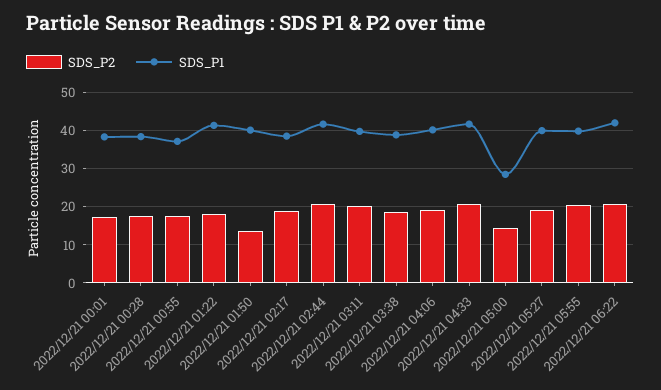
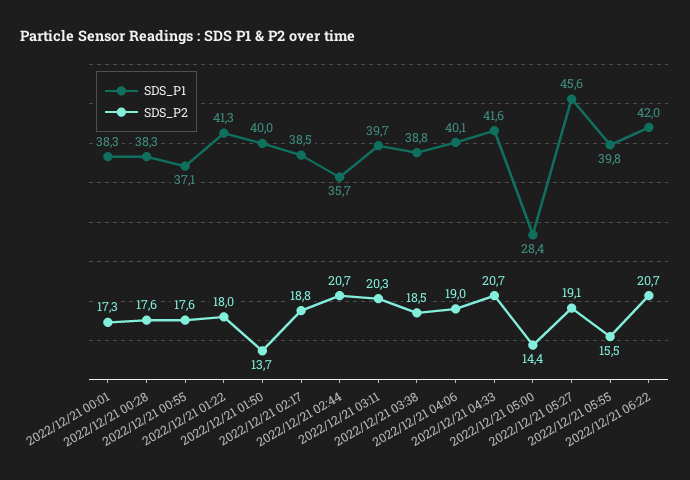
  {
    "SDS_P2": {
      "2022/12/21 00:01": 17.3,
      "2022/12/21 00:28": 17.6,
      "2022/12/21 00:55": 17.6,
      "2022/12/21 01:22": 18,
      "2022/12/21 01:50": 13.7,
      "2022/12/21 02:17": 18.8,
      "2022/12/21 02:44": 20.7,
      "2022/12/21 03:11": 20.3,
      "2022/12/21 03:38": 18.5,
      "2022/12/21 04:06": 19,
      "2022/12/21 04:33": 20.7,
      "2022/12/21 05:00": 14.4,
      "2022/12/21 05:27": 19.1,
-     "2022/12/21 05:55": 20,
+     "2022/12/21 05:55": 15.5,
      "2022/12/21 06:22": 20.7
    },
    "SDS_P1": {
      "2022/12/21 00:01": 38.3,
      "2022/12/21 00:28": 38.3,
      "2022/12/21 00:55": 37.1,
      "2022/12/21 01:22": 41.3,
      "2022/12/21 01:50": 40,
      "2022/12/21 02:17": 38.5,
-     "2022/12/21 02:44": 42,
+     "2022/12/21 02:44": 35.7,
      "2022/12/21 03:11": 39.7,
      "2022/12/21 03:38": 38.8,
      "2022/12/21 04:06": 40.1,
      "2022/12/21 04:33": 41.6,
      "2022/12/21 05:00": 28.4,
-     "2022/12/21 05:27": 40,
+     "2022/12/21 05:27": 45.6,
      "2022/12/21 05:55": 39.8,
      "2022/12/21 06:22": 42
    }
  }

